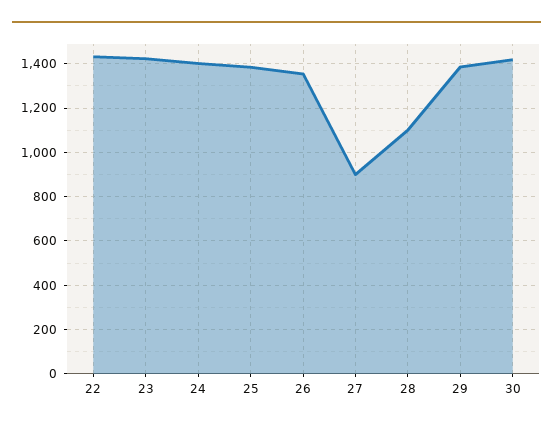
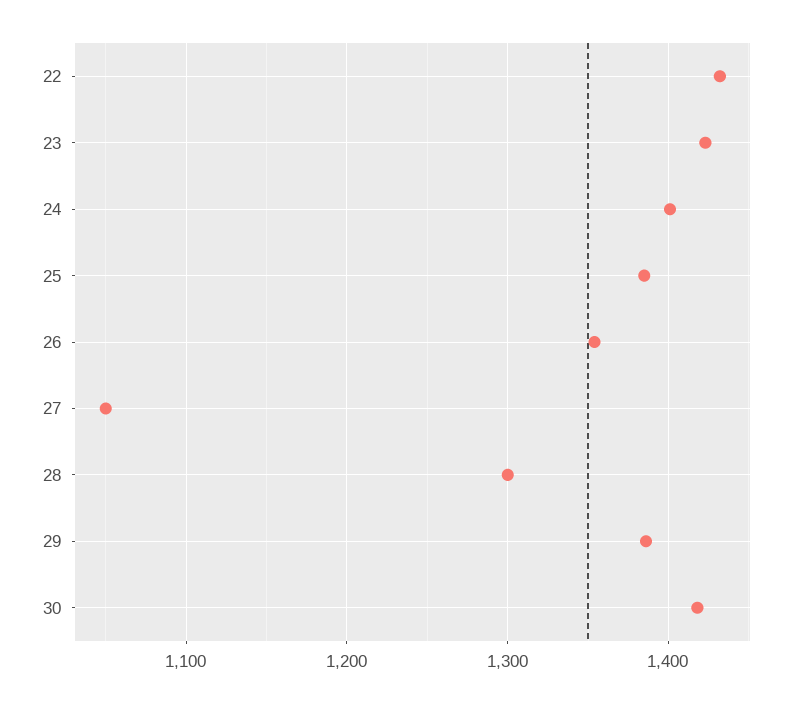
  {
    "22": 1430,
    "23": 1420,
    "24": 1400,
    "25": 1390,
    "26": 1350,
-   "27": 900,
+   "27": 1050,
-   "28": 1100,
+   "28": 1300,
    "29": 1390,
    "30": 1420
  }

